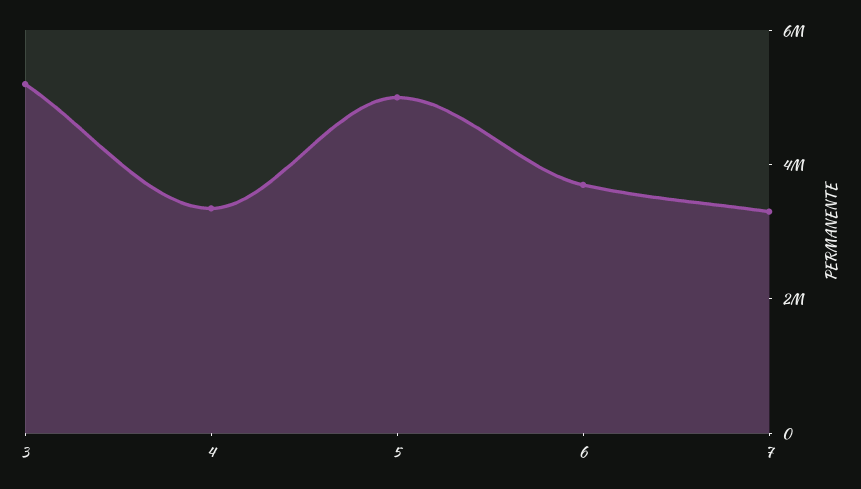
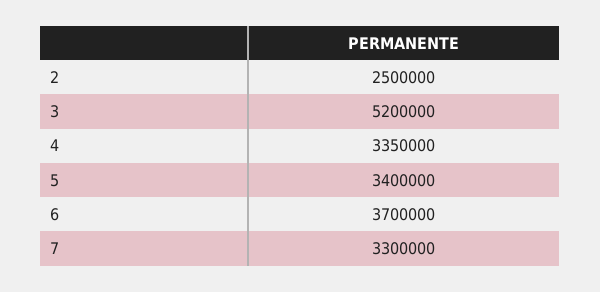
  {
    "3": 5200000,
    "4": 3350000,
-   "5": 5000000,
+   "5": 3400000,
    "6": 3700000,
-   "7": 3300000
+   "7": 3300000,
+   "2": 2500000
  }

